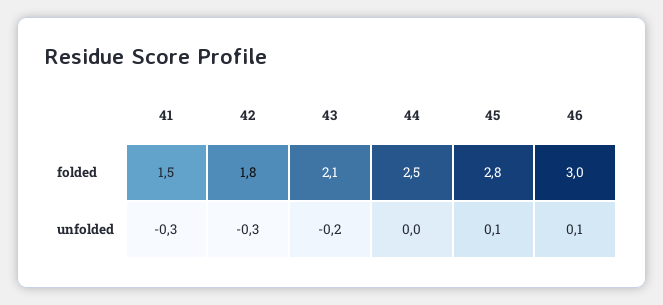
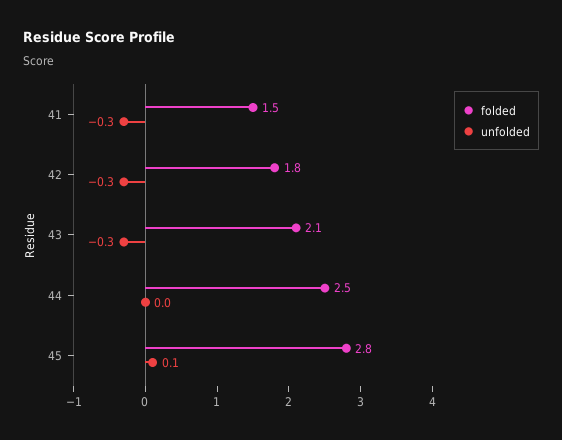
  {
    "folded": {
      "41": 1.5,
      "42": 1.8,
      "43": 2.1,
      "44": 2.5,
-     "45": 2.8,
+     "45": 2.8
-     "46": 3
    },
    "unfolded": {
      "41": -0.3,
      "42": -0.3,
-     "43": -0.2,
+     "43": -0.3,
      "44": 0,
-     "45": 0.1,
+     "45": 0.1
-     "46": 0.1
    }
  }

